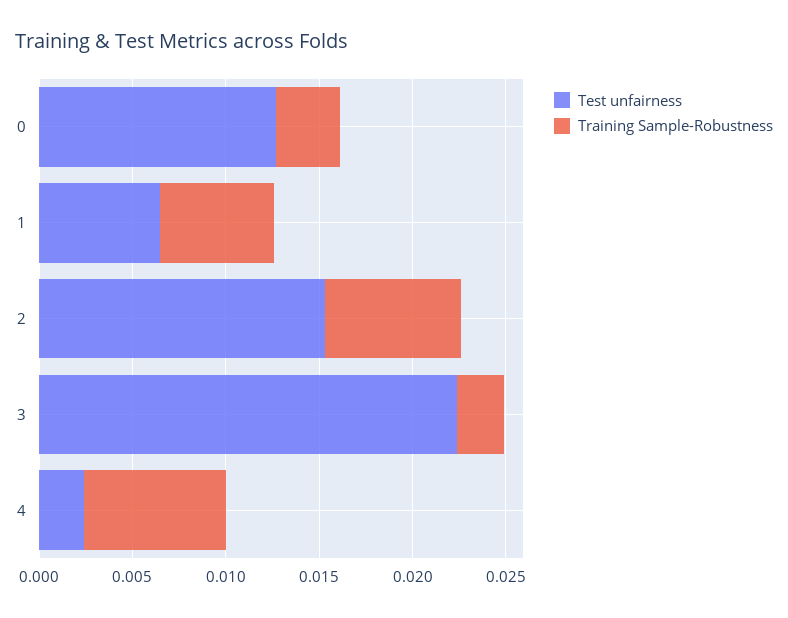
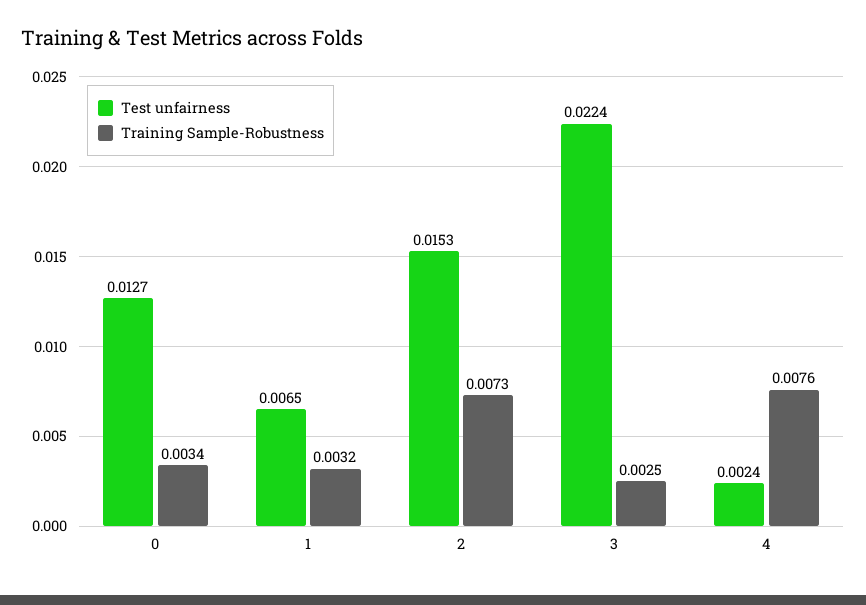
  {
    "Test unfairness": {
      "0": 0.0127,
      "1": 0.0065,
      "2": 0.0153,
      "3": 0.0224,
      "4": 0.0024
    },
    "Training Sample-Robustness": {
      "0": 0.0034,
-     "1": 0.006,
+     "1": 0.0032,
      "2": 0.0073,
      "3": 0.0025,
      "4": 0.0076
    }
  }

